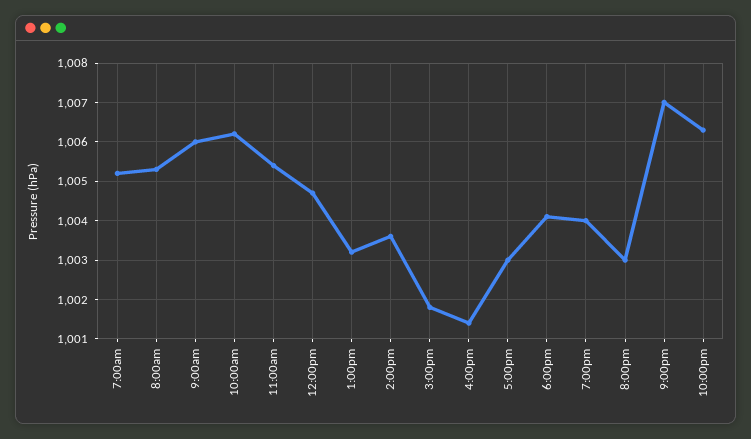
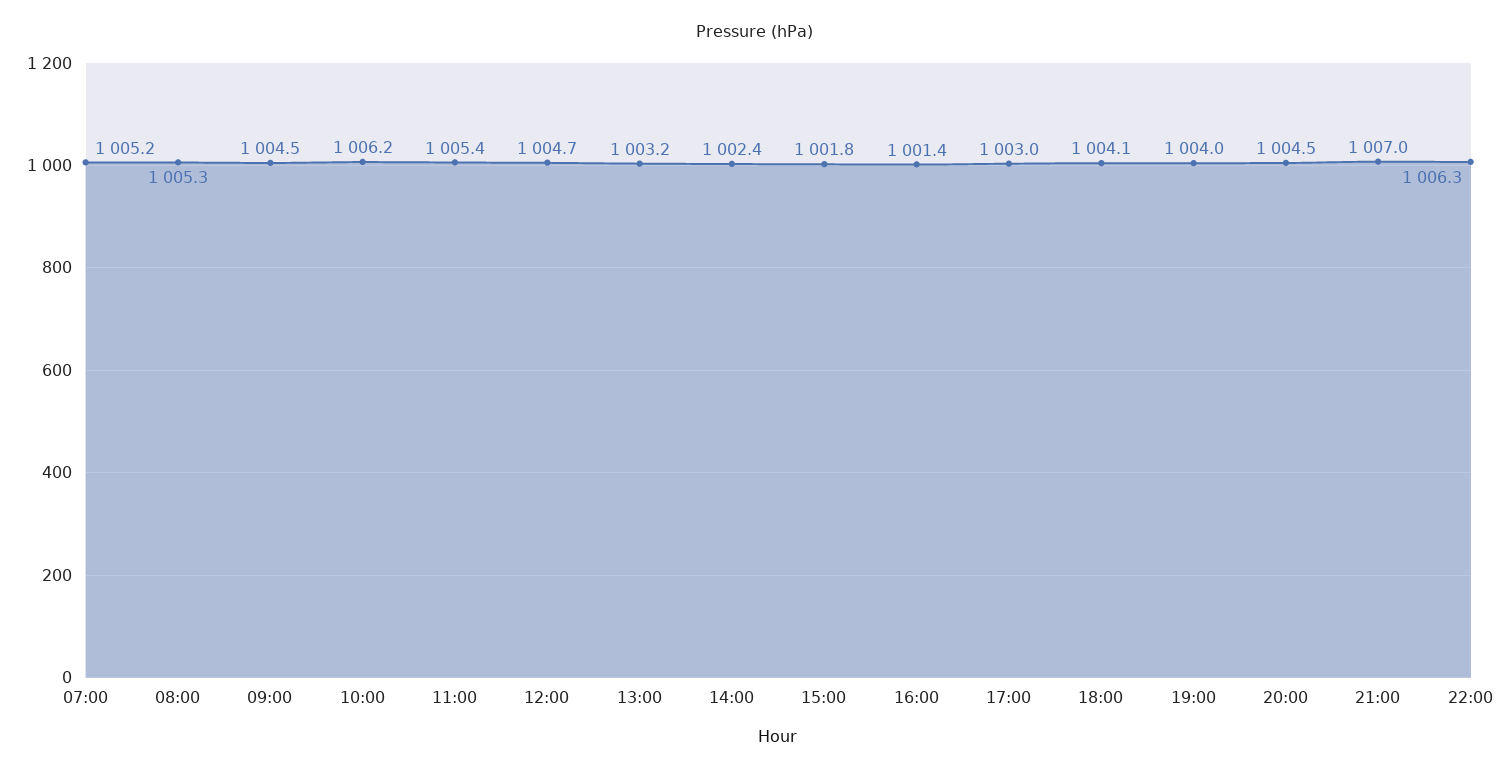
  {
    "7:00am": 1005.2,
    "8:00am": 1005.3,
-   "9:00am": 1006,
+   "9:00am": 1004.5,
    "10:00am": 1006.2,
    "11:00am": 1005.4,
    "12:00pm": 1004.7,
    "1:00pm": 1003.2,
-   "2:00pm": 1003.5,
+   "2:00pm": 1002.4,
    "3:00pm": 1001.8,
    "4:00pm": 1001.4,
    "5:00pm": 1003,
    "6:00pm": 1004.1,
    "7:00pm": 1004,
-   "8:00pm": 1003,
+   "8:00pm": 1004.5,
    "9:00pm": 1007,
    "10:00pm": 1006.3
  }

